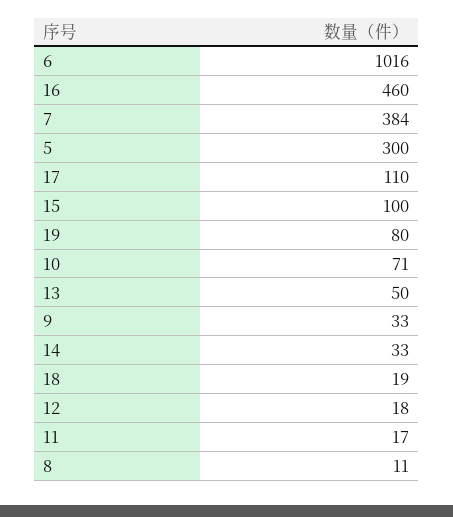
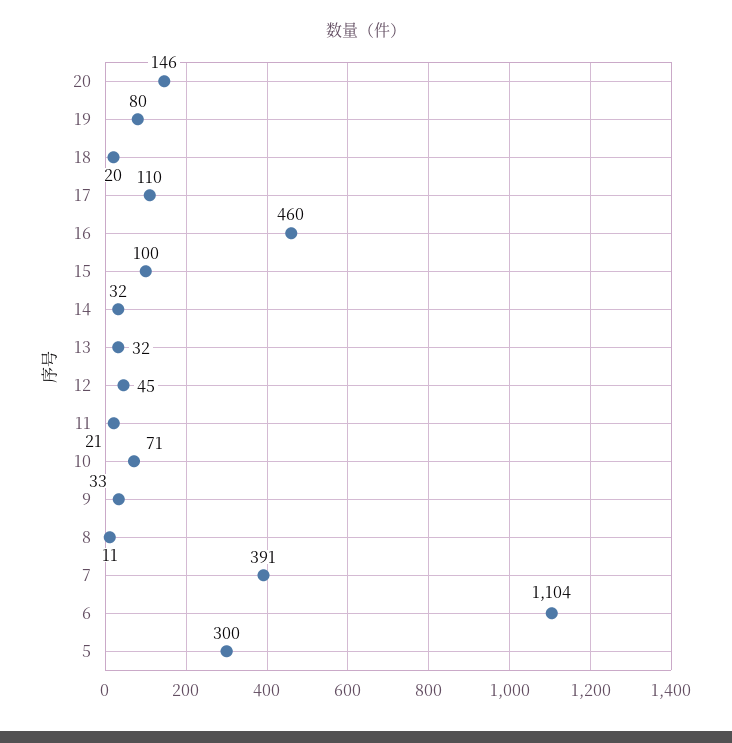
  {
-   "6": 1016,
+   "6": 1104,
    "16": 460,
-   "7": 384,
+   "7": 391,
    "5": 300,
    "17": 110,
    "15": 100,
    "19": 80,
    "10": 71,
-   "13": 50,
+   "13": 32,
    "9": 33,
-   "14": 33,
+   "14": 32,
-   "18": 19,
+   "18": 20,
-   "12": 18,
+   "12": 45,
-   "11": 17,
+   "11": 21,
-   "8": 11
+   "8": 11,
+   "20": 146
  }

